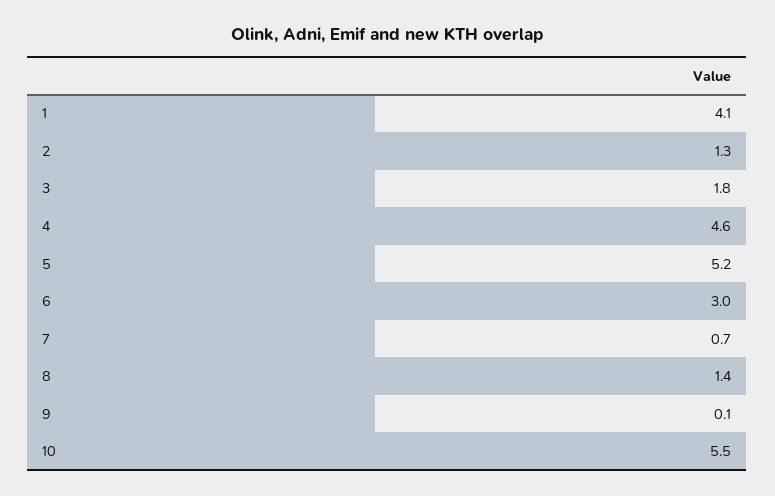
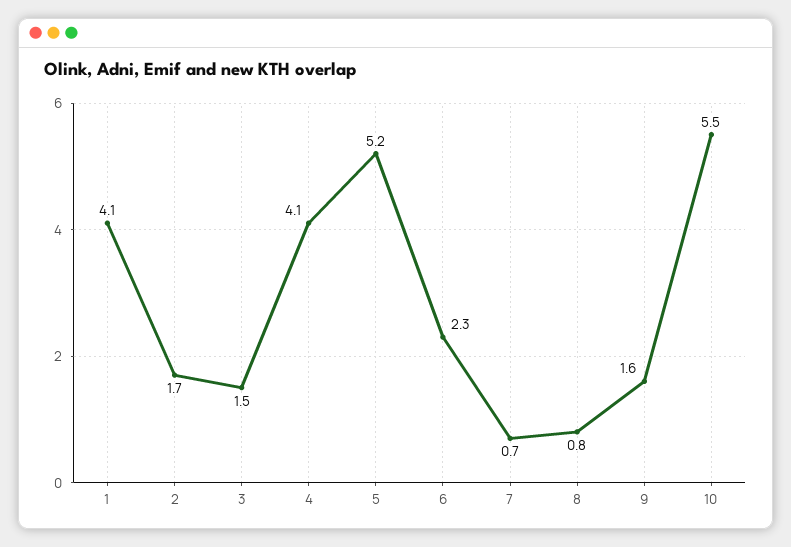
  {
    "1": 4.1,
-   "2": 1.3,
+   "2": 1.7,
-   "3": 1.8,
+   "3": 1.5,
-   "4": 4.6,
+   "4": 4.1,
    "5": 5.2,
-   "6": 3,
+   "6": 2.3,
    "7": 0.7,
-   "8": 1.4,
+   "8": 0.8,
-   "9": 0.1,
+   "9": 1.6,
    "10": 5.5
  }

